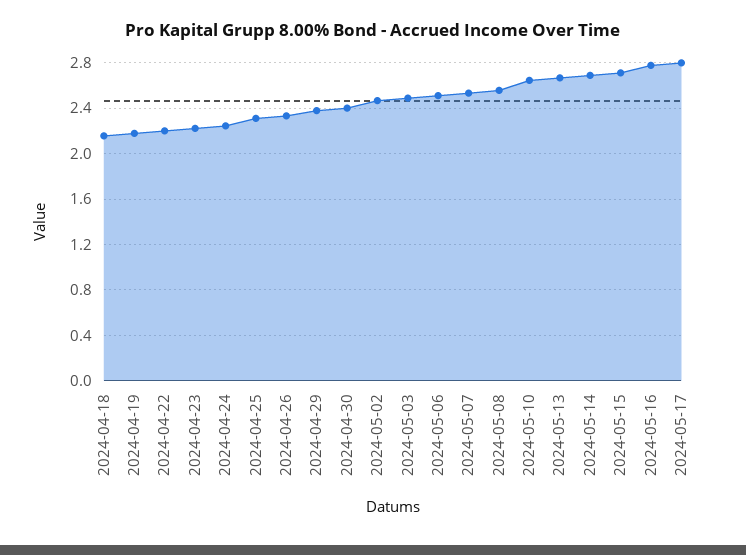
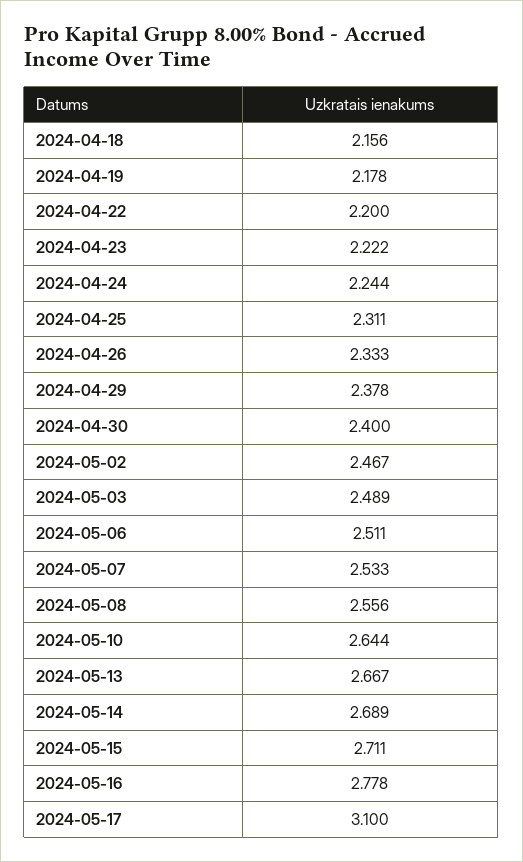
  {
    "2024-04-18": 2.156,
    "2024-04-19": 2.178,
    "2024-04-22": 2.2,
    "2024-04-23": 2.222,
    "2024-04-24": 2.244,
    "2024-04-25": 2.311,
    "2024-04-26": 2.333,
    "2024-04-29": 2.378,
    "2024-04-30": 2.4,
    "2024-05-02": 2.467,
    "2024-05-03": 2.489,
    "2024-05-06": 2.511,
    "2024-05-07": 2.533,
    "2024-05-08": 2.556,
    "2024-05-10": 2.644,
    "2024-05-13": 2.667,
    "2024-05-14": 2.689,
    "2024-05-15": 2.711,
    "2024-05-16": 2.778,
-   "2024-05-17": 2.8
+   "2024-05-17": 3.1
  }

